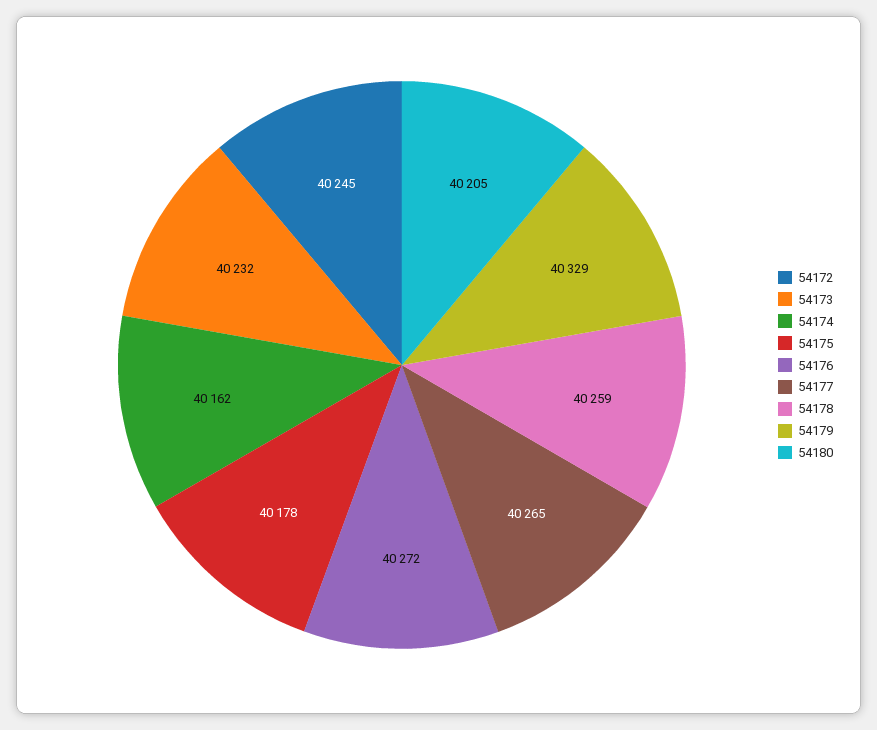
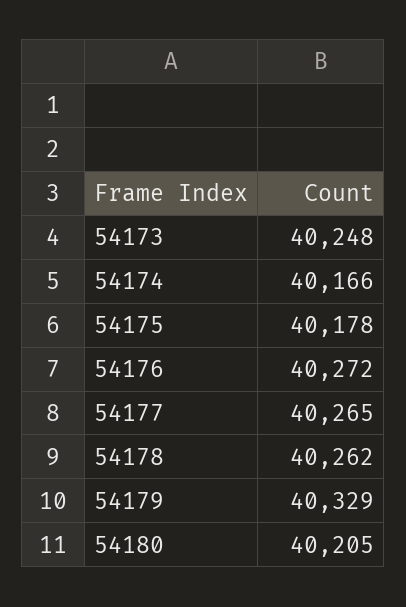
  {
-   "54172": 40245,
-   "54173": 40232,
+   "54173": 40248,
-   "54174": 40162,
+   "54174": 40166,
    "54175": 40178,
    "54176": 40272,
    "54177": 40265,
-   "54178": 40259,
+   "54178": 40262,
    "54179": 40329,
    "54180": 40205
  }

